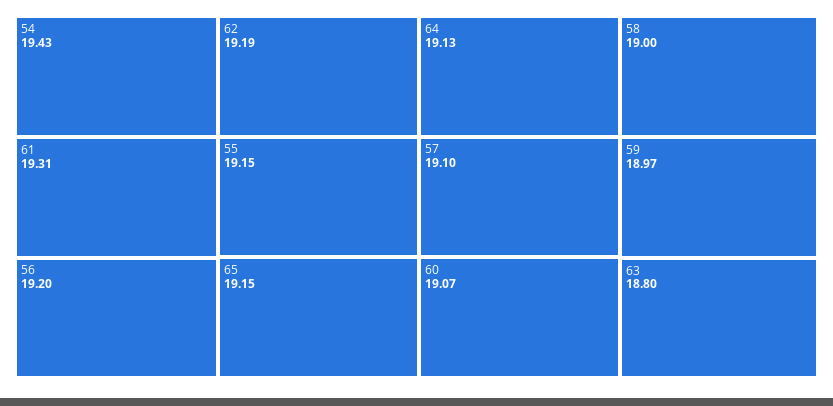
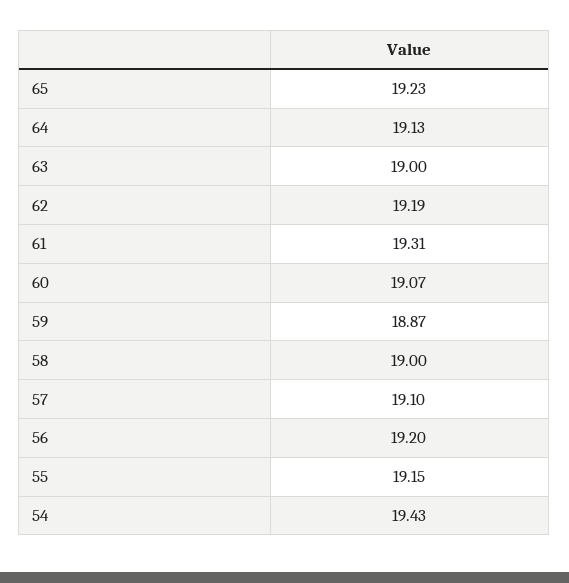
  {
    "54": 19.43,
    "61": 19.31,
    "56": 19.2,
    "62": 19.19,
    "55": 19.15,
-   "65": 19.15,
+   "65": 19.23,
    "64": 19.13,
    "57": 19.1,
    "60": 19.07,
    "58": 19,
-   "59": 18.97,
+   "59": 18.87,
-   "63": 18.8
+   "63": 19
  }

